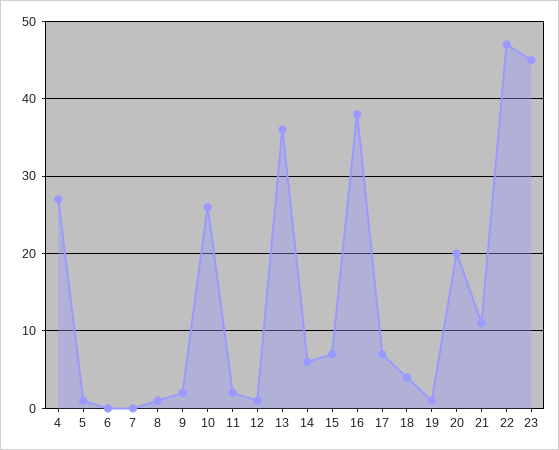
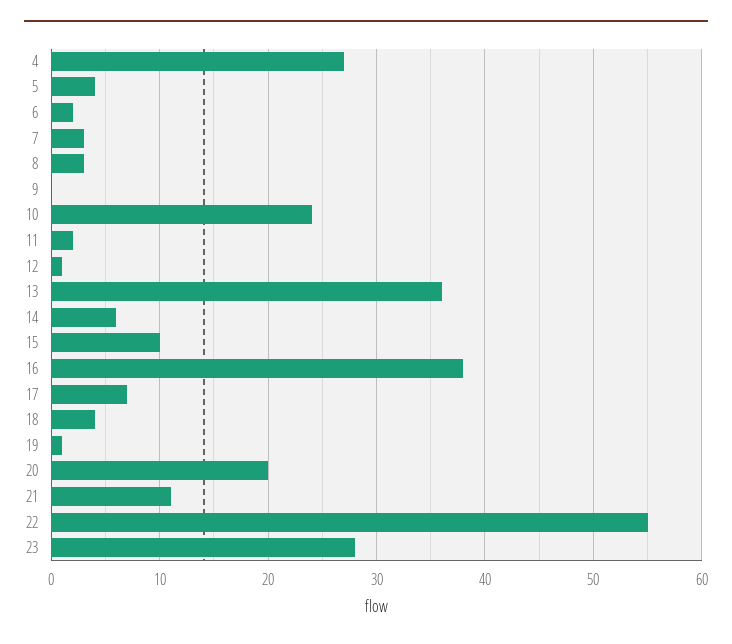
  {
    "4": 27,
-   "5": 1,
+   "5": 4,
-   "6": 0,
+   "6": 2,
-   "7": 0,
+   "7": 3,
-   "8": 1,
+   "8": 3,
-   "9": 2,
+   "9": 0,
-   "10": 26,
+   "10": 24,
    "11": 2,
    "12": 1,
    "13": 36,
    "14": 6,
-   "15": 7,
+   "15": 10,
    "16": 38,
    "17": 7,
    "18": 4,
    "19": 1,
    "20": 20,
    "21": 11,
-   "22": 47,
+   "22": 55,
-   "23": 45
+   "23": 28
  }

